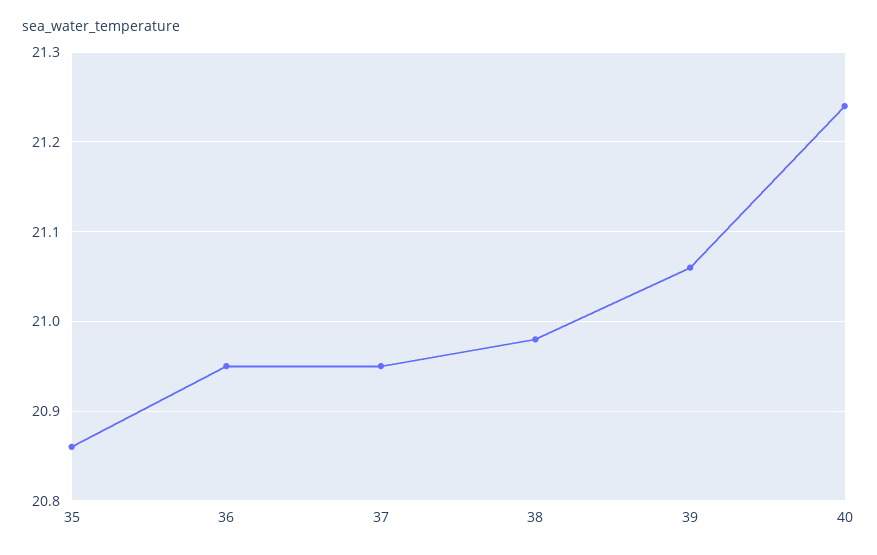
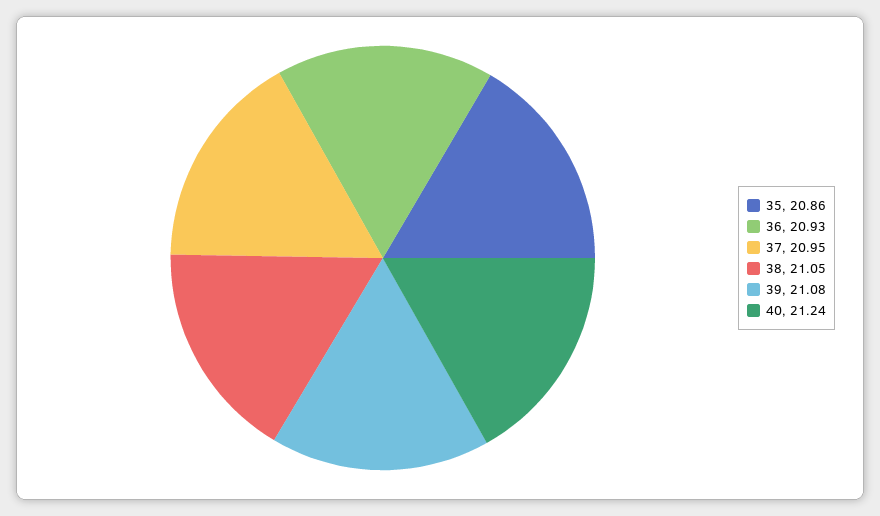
  {
    "35": 20.86,
-   "36": 20.95,
+   "36": 20.93,
    "37": 20.95,
-   "38": 20.98,
+   "38": 21.05,
-   "39": 21.06,
+   "39": 21.08,
    "40": 21.24
  }

